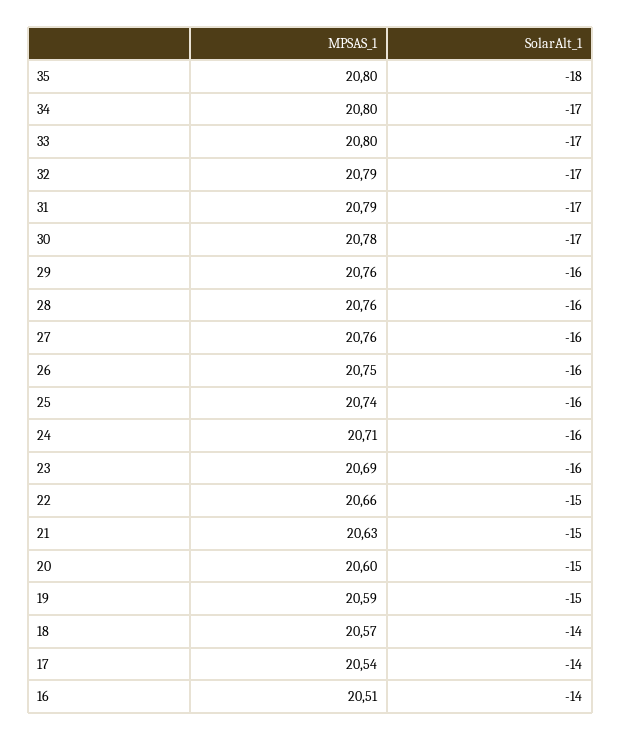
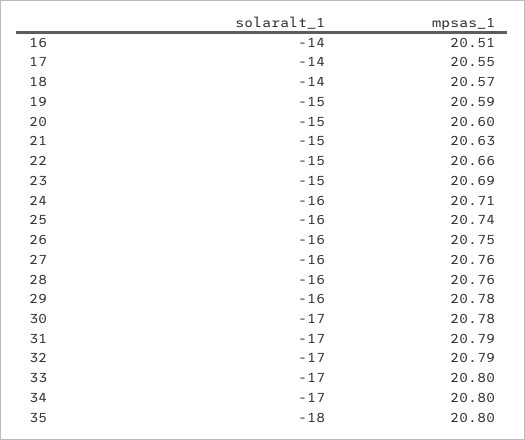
  {
    "MPSAS_1": {
      "35": 20.8,
      "34": 20.8,
      "33": 20.8,
      "32": 20.79,
      "31": 20.79,
      "30": 20.78,
-     "29": 20.76,
+     "29": 20.78,
      "28": 20.76,
      "27": 20.76,
      "26": 20.75,
      "25": 20.74,
      "24": 20.71,
      "23": 20.69,
      "22": 20.66,
      "21": 20.63,
      "20": 20.6,
      "19": 20.59,
      "18": 20.57,
-     "17": 20.54,
+     "17": 20.55,
      "16": 20.51
    },
    "SolarAlt_1": {
      "35": -18,
      "34": -17,
      "33": -17,
      "32": -17,
      "31": -17,
      "30": -17,
      "29": -16,
      "28": -16,
      "27": -16,
      "26": -16,
      "25": -16,
      "24": -16,
-     "23": -16,
+     "23": -15,
      "22": -15,
      "21": -15,
      "20": -15,
      "19": -15,
      "18": -14,
      "17": -14,
      "16": -14
    }
  }

